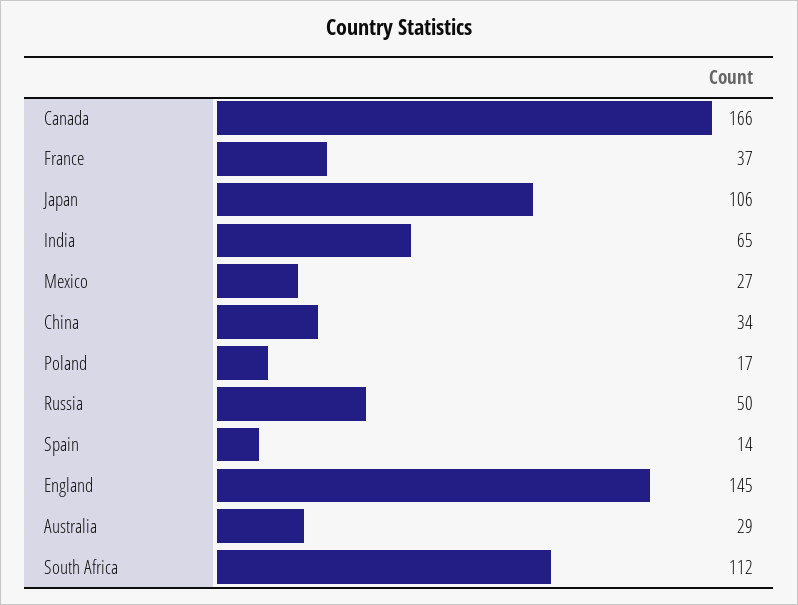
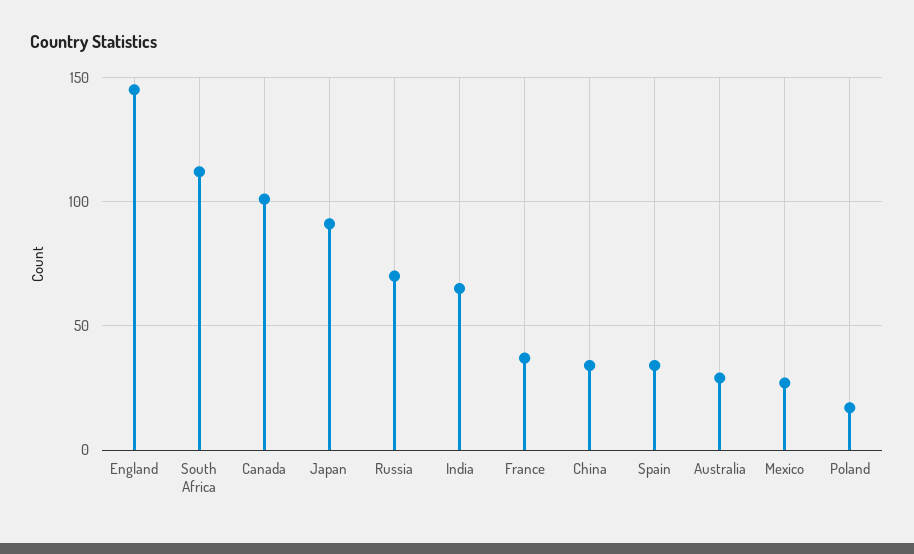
  {
-   "Canada": 166,
+   "Canada": 100,
    "France": 37,
-   "Japan": 106,
+   "Japan": 90,
    "India": 65,
    "Mexico": 27,
    "China": 34,
    "Poland": 17,
-   "Russia": 50,
+   "Russia": 70,
-   "Spain": 14,
+   "Spain": 35,
    "England": 145,
    "Australia": 29,
    "South Africa": 112
  }

